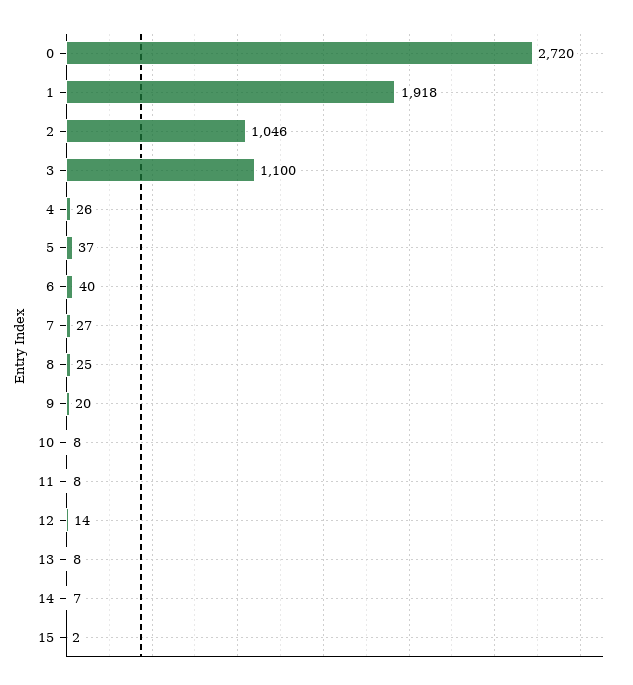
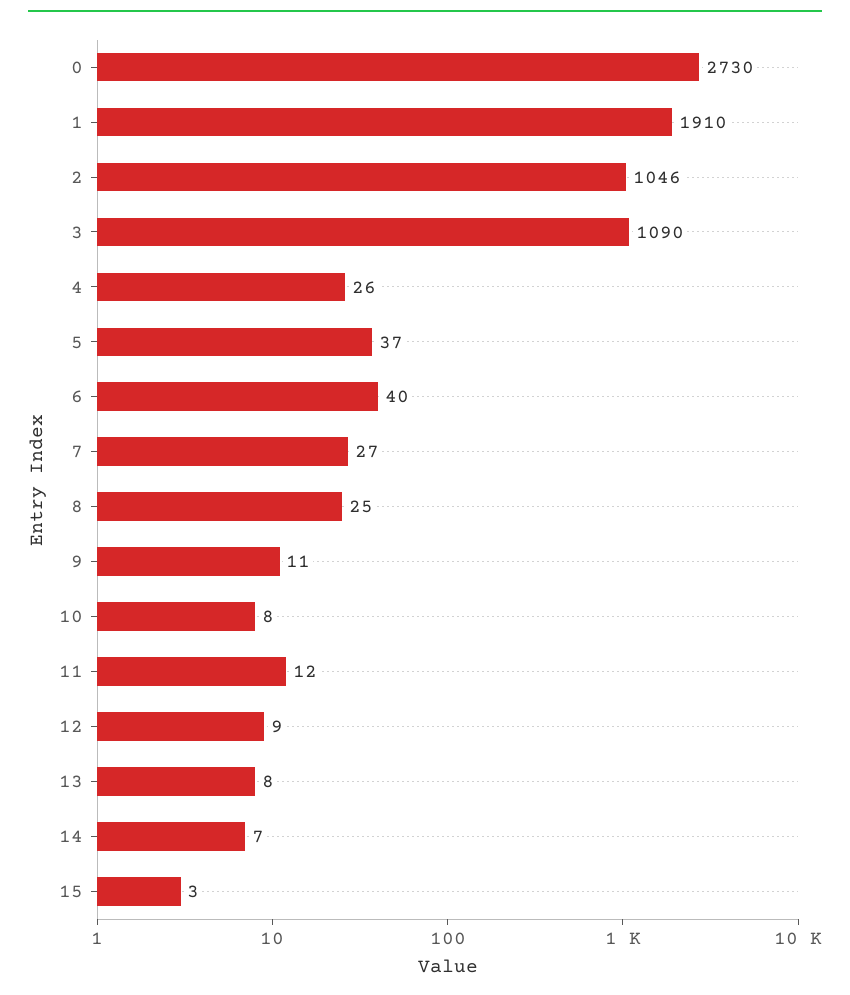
  {
-   "0": 2720,
+   "0": 2730,
-   "1": 1918,
+   "1": 1910,
    "2": 1046,
-   "3": 1100,
+   "3": 1090,
    "4": 26,
    "5": 37,
    "6": 40,
    "7": 27,
    "8": 25,
-   "9": 20,
+   "9": 11,
    "10": 8,
-   "11": 8,
+   "11": 12,
-   "12": 14,
+   "12": 9,
    "13": 8,
    "14": 7,
-   "15": 2
+   "15": 3
  }

